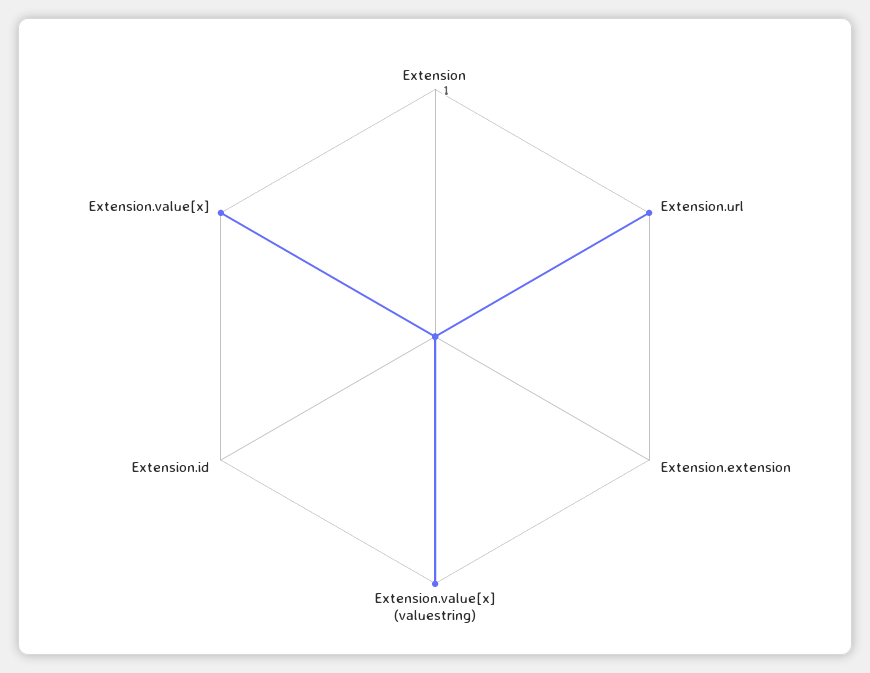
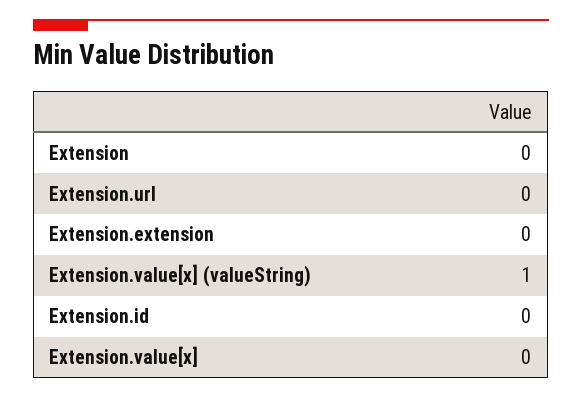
  {
    "Extension": 0,
-   "Extension.url": 1,
+   "Extension.url": 0,
    "Extension.extension": 0,
    "Extension.value[x] (valuestring)": 1,
    "Extension.id": 0,
-   "Extension.value[x]": 1
+   "Extension.value[x]": 0
  }

